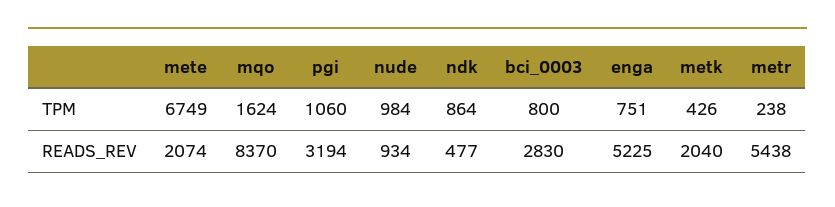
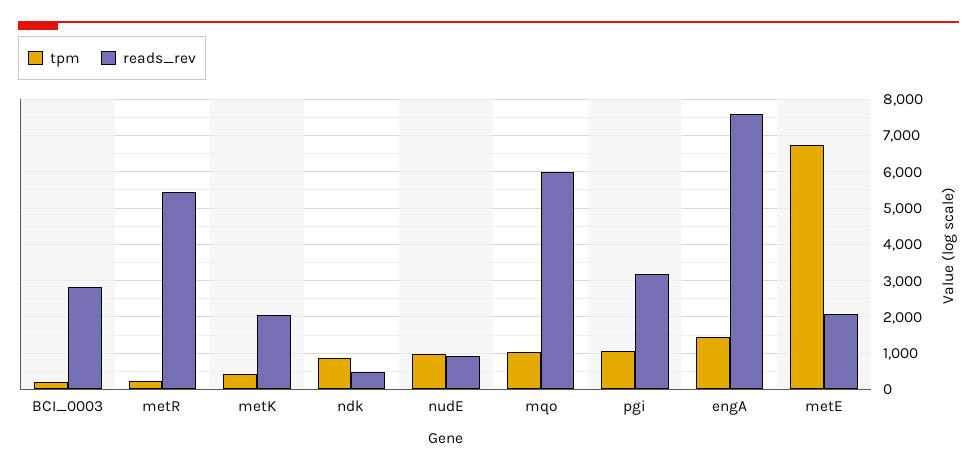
  {
    "TPM": {
      "mete": 6749,
-     "mqo": 1624,
+     "mqo": 1000,
      "pgi": 1060,
      "nude": 984,
      "ndk": 864,
-     "bci_0003": 800,
+     "bci_0003": 200,
-     "enga": 751,
+     "enga": 1400,
      "metk": 426,
      "metr": 238
    },
    "READS_REV": {
      "mete": 2074,
-     "mqo": 8370,
+     "mqo": 6000,
      "pgi": 3194,
      "nude": 934,
      "ndk": 477,
      "bci_0003": 2830,
-     "enga": 5225,
+     "enga": 7600,
      "metk": 2040,
      "metr": 5438
    }
  }

